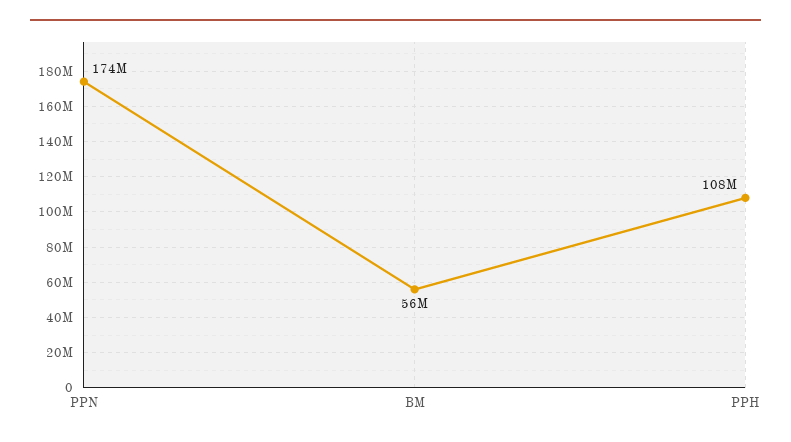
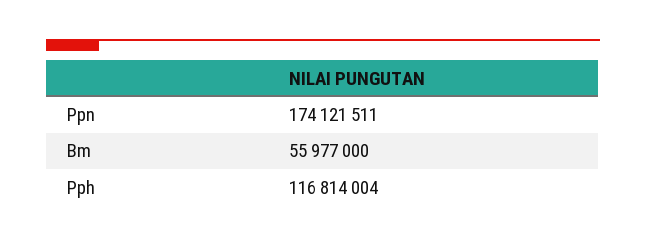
  {
    "PPN": 174121511,
    "BM": 55977000,
-   "PPH": 108000000
+   "PPH": 116814004
  }

